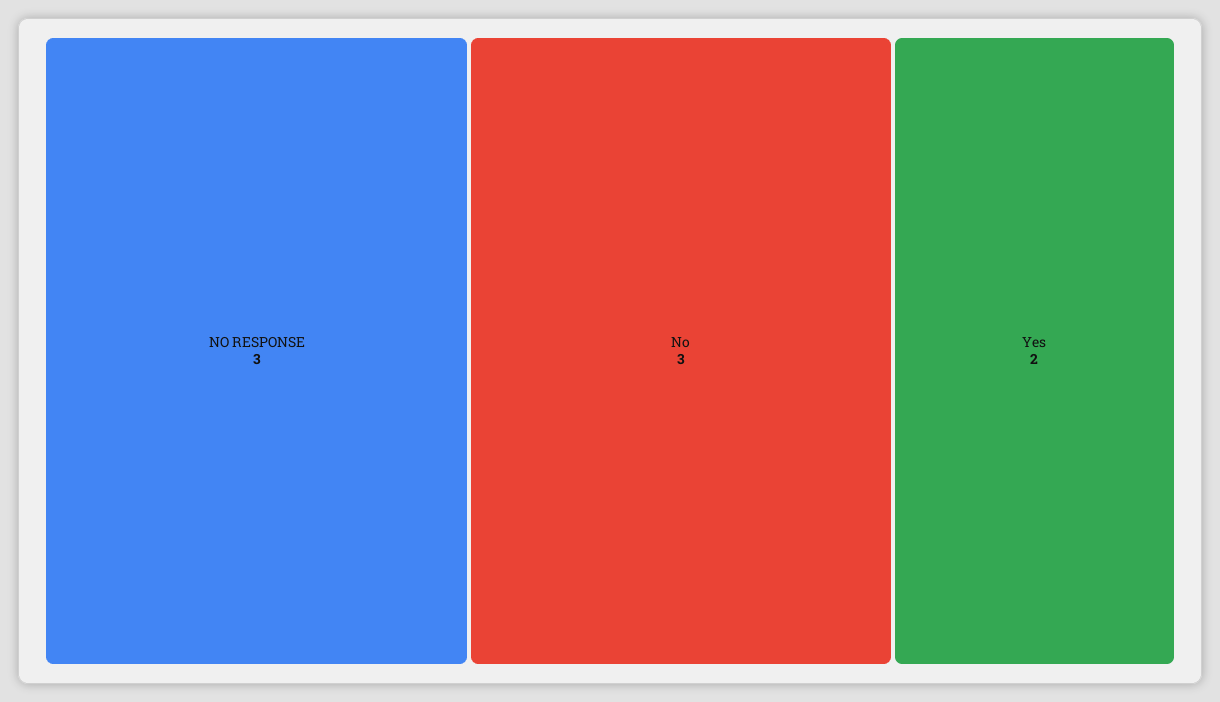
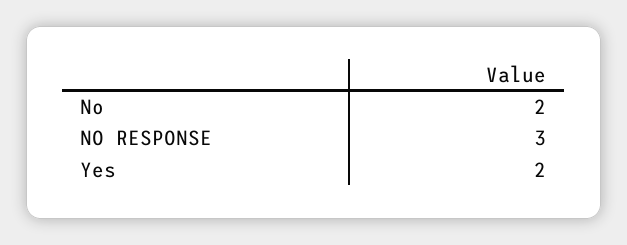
  {
    "NO RESPONSE": 3,
-   "No": 3,
+   "No": 2,
    "Yes": 2
  }

